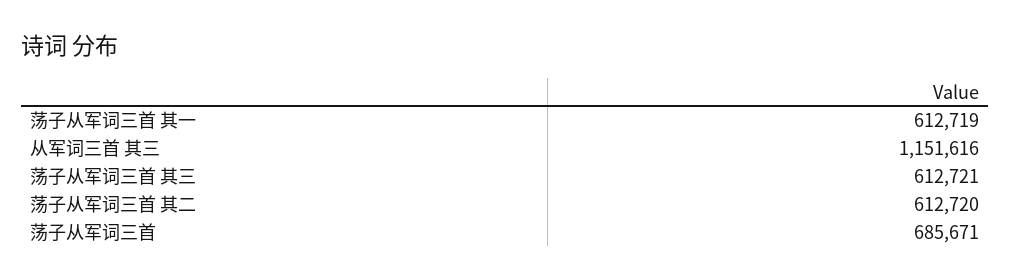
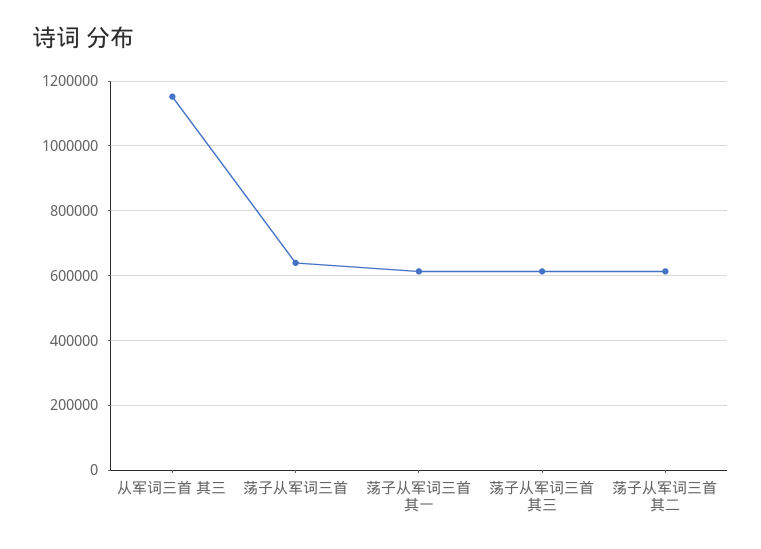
  {
    "荡子从军词三首 其一": 612719,
    "从军词三首 其三": 1151616,
    "荡子从军词三首 其三": 612721,
    "荡子从军词三首 其二": 612720,
-   "荡子从军词三首": 685671
+   "荡子从军词三首": 640000
  }

